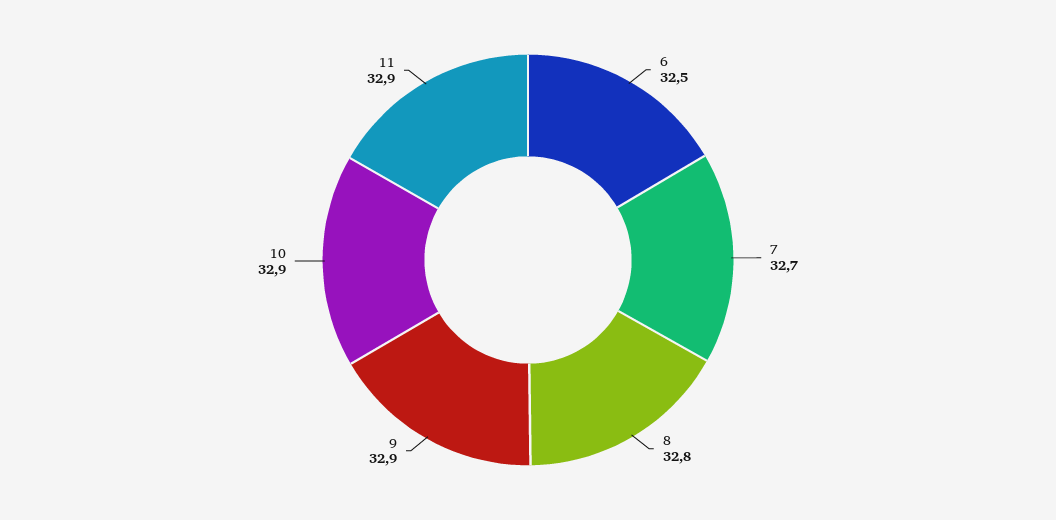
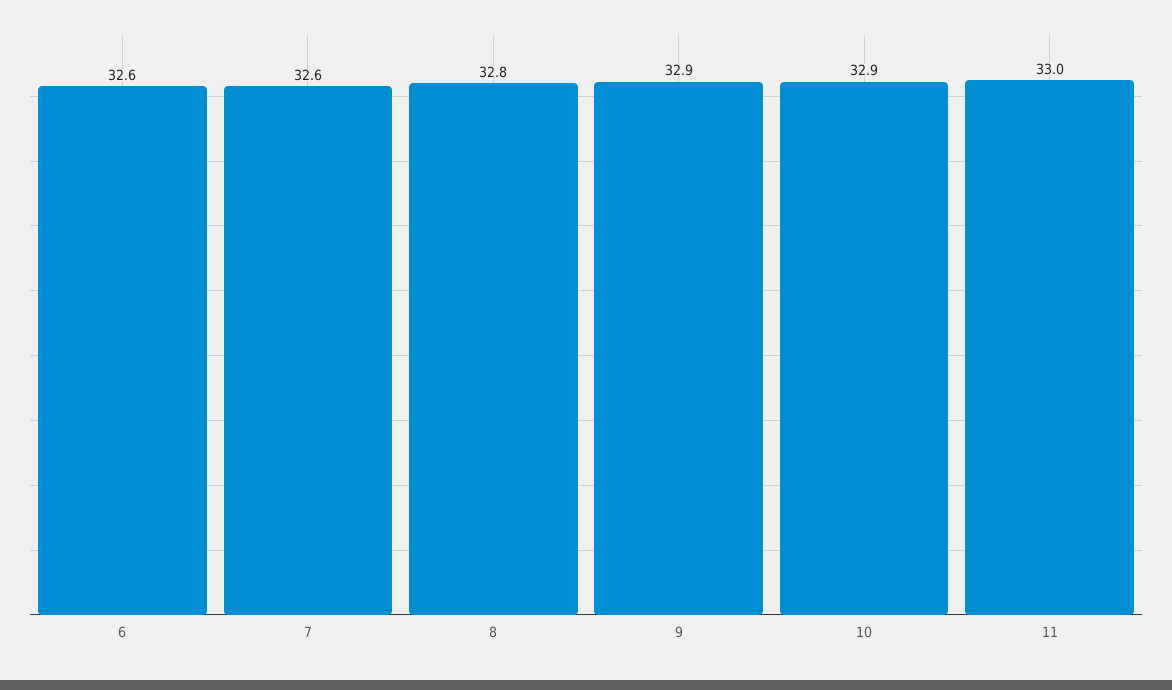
  {
-   "6": 32.5,
+   "6": 32.6,
-   "7": 32.7,
+   "7": 32.6,
    "8": 32.8,
    "9": 32.9,
    "10": 32.9,
-   "11": 32.9
+   "11": 33
  }

